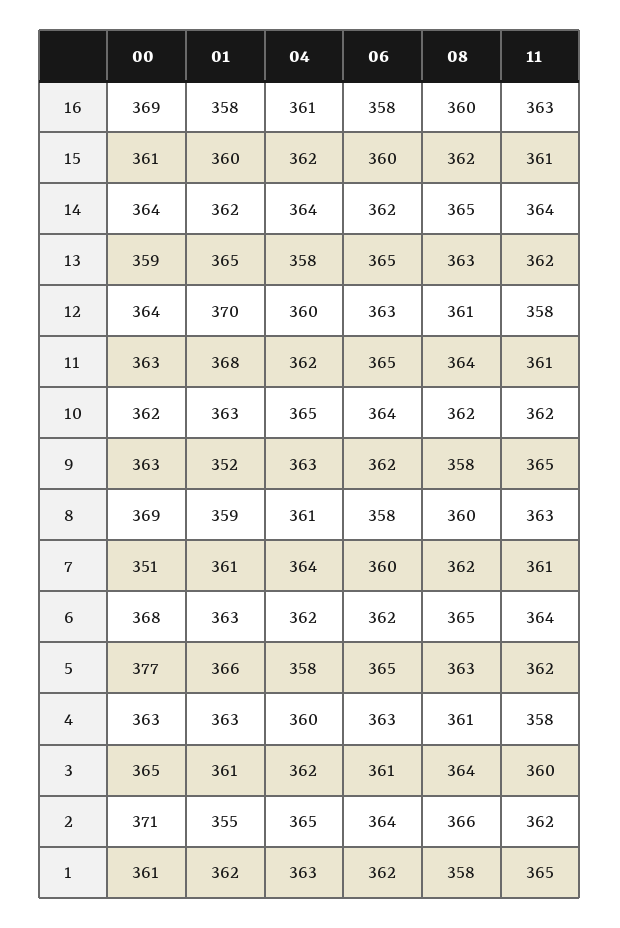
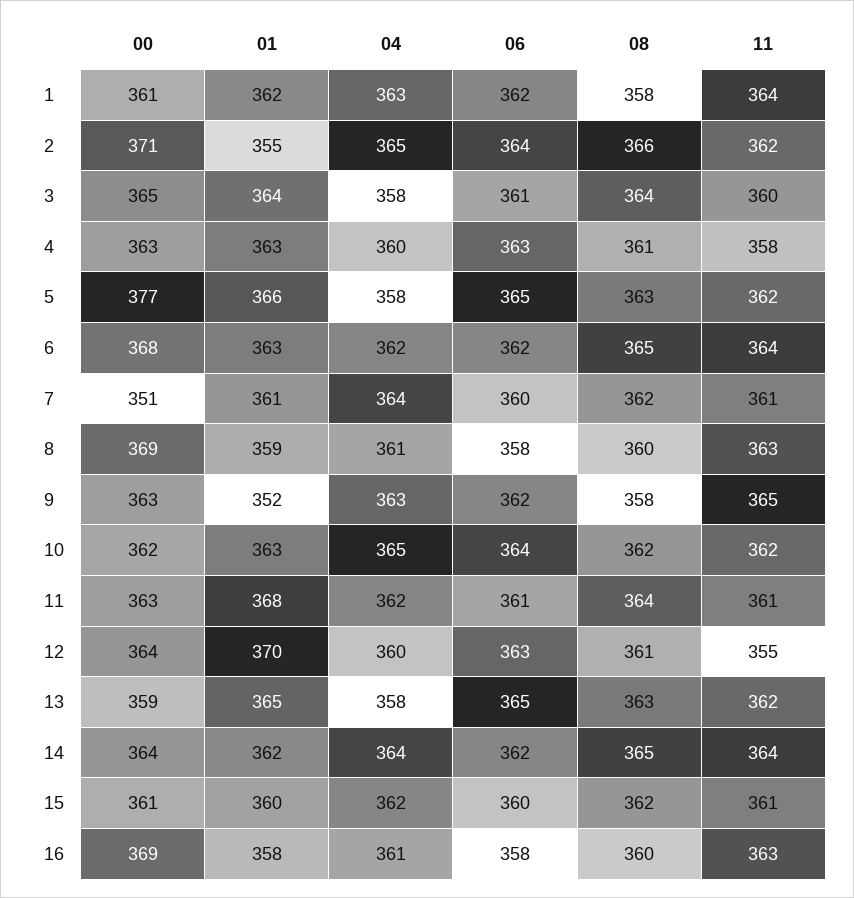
  {
    "00": {
      "16": 369,
      "15": 361,
      "14": 364,
      "13": 359,
      "12": 364,
      "11": 363,
      "10": 362,
      "9": 363,
      "8": 369,
      "7": 351,
      "6": 368,
      "5": 377,
      "4": 363,
      "3": 365,
      "2": 371,
      "1": 361
    },
    "01": {
      "16": 358,
      "15": 360,
      "14": 362,
      "13": 365,
      "12": 370,
      "11": 368,
      "10": 363,
      "9": 352,
      "8": 359,
      "7": 361,
      "6": 363,
      "5": 366,
      "4": 363,
-     "3": 361,
+     "3": 364,
      "2": 355,
      "1": 362
    },
    "04": {
      "16": 361,
      "15": 362,
      "14": 364,
      "13": 358,
      "12": 360,
      "11": 362,
      "10": 365,
      "9": 363,
      "8": 361,
      "7": 364,
      "6": 362,
      "5": 358,
      "4": 360,
-     "3": 362,
+     "3": 358,
      "2": 365,
      "1": 363
    },
    "06": {
      "16": 358,
      "15": 360,
      "14": 362,
      "13": 365,
      "12": 363,
-     "11": 365,
+     "11": 361,
      "10": 364,
      "9": 362,
      "8": 358,
      "7": 360,
      "6": 362,
      "5": 365,
      "4": 363,
      "3": 361,
      "2": 364,
      "1": 362
    },
    "08": {
      "16": 360,
      "15": 362,
      "14": 365,
      "13": 363,
      "12": 361,
      "11": 364,
      "10": 362,
      "9": 358,
      "8": 360,
      "7": 362,
      "6": 365,
      "5": 363,
      "4": 361,
      "3": 364,
      "2": 366,
      "1": 358
    },
    "11": {
      "16": 363,
      "15": 361,
      "14": 364,
      "13": 362,
-     "12": 358,
+     "12": 355,
      "11": 361,
      "10": 362,
      "9": 365,
      "8": 363,
      "7": 361,
      "6": 364,
      "5": 362,
      "4": 358,
      "3": 360,
      "2": 362,
-     "1": 365
+     "1": 364
    }
  }

